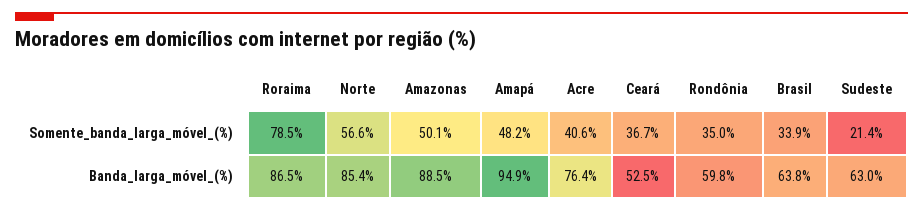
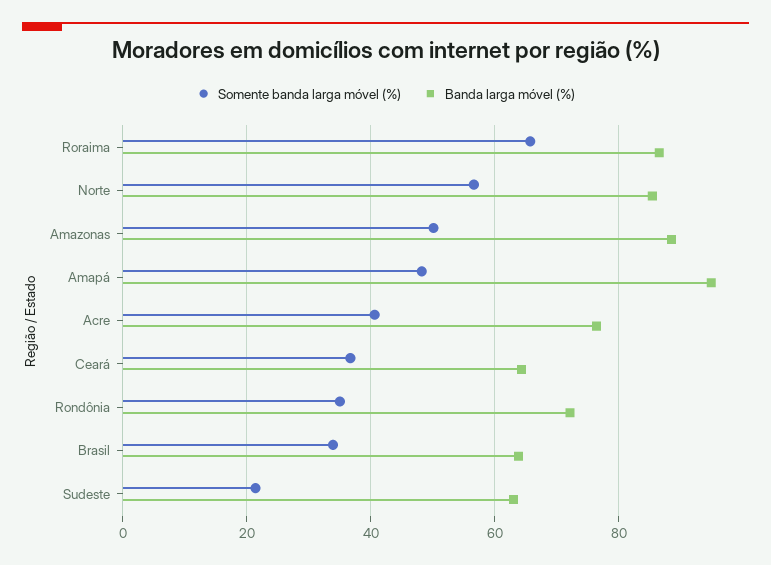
  {
    "Somente_banda_larga_móvel_(%)": {
-     "Roraima": 78.5,
+     "Roraima": 66,
      "Norte": 56.6,
      "Amazonas": 50.1,
      "Amapá": 48.2,
      "Acre": 40.6,
      "Ceará": 36.7,
      "Rondônia": 35,
      "Brasil": 33.9,
      "Sudeste": 21.4
    },
    "Banda_larga_móvel_(%)": {
      "Roraima": 86.5,
      "Norte": 85.4,
      "Amazonas": 88.5,
      "Amapá": 94.9,
      "Acre": 76.4,
-     "Ceará": 52.5,
+     "Ceará": 64,
-     "Rondônia": 59.8,
+     "Rondônia": 72,
      "Brasil": 63.8,
      "Sudeste": 63
    }
  }

